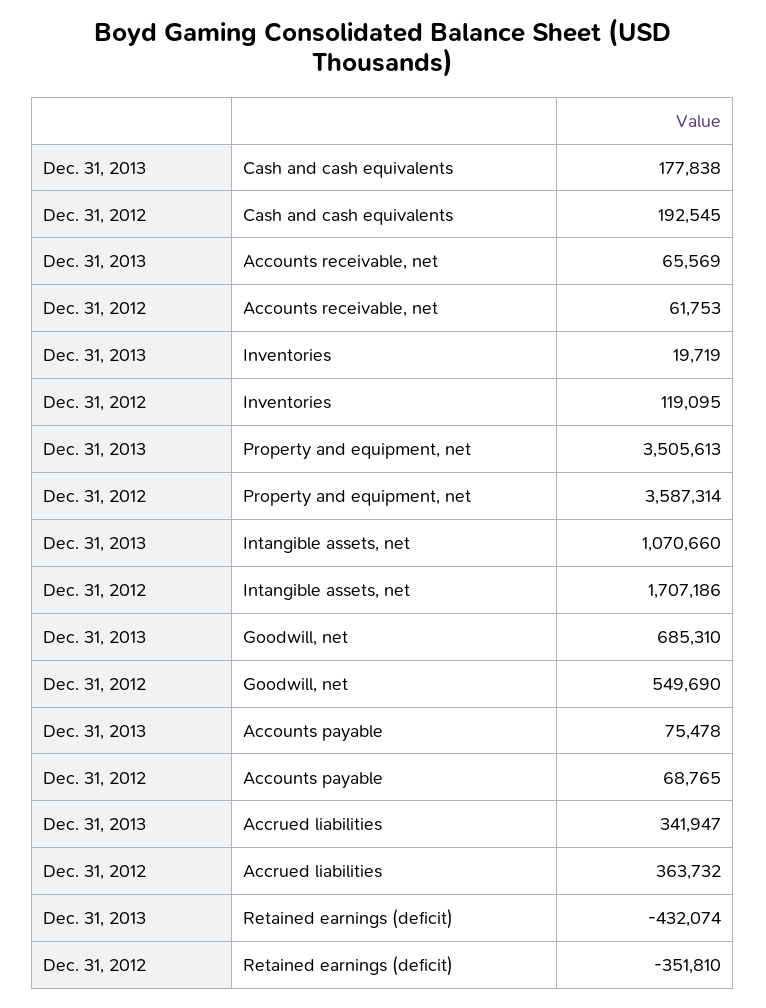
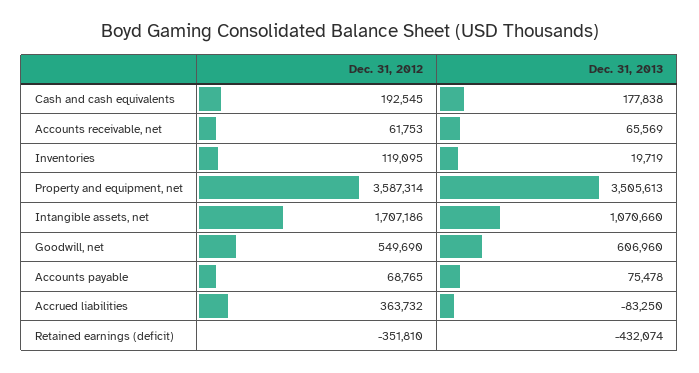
  {
    "Dec. 31, 2013": {
      "Cash and cash equivalents": 177838,
      "Accounts receivable, net": 65569,
      "Inventories": 19719,
      "Property and equipment, net": 3505613,
      "Intangible assets, net": 1070660,
-     "Goodwill, net": 685310,
+     "Goodwill, net": 606960,
      "Accounts payable": 75478,
-     "Accrued liabilities": 341947,
+     "Accrued liabilities": -83250,
      "Retained earnings (deficit)": -432074
    },
    "Dec. 31, 2012": {
      "Cash and cash equivalents": 192545,
      "Accounts receivable, net": 61753,
      "Inventories": 119095,
      "Property and equipment, net": 3587314,
      "Intangible assets, net": 1707186,
      "Goodwill, net": 549690,
      "Accounts payable": 68765,
      "Accrued liabilities": 363732,
      "Retained earnings (deficit)": -351810
    }
  }

